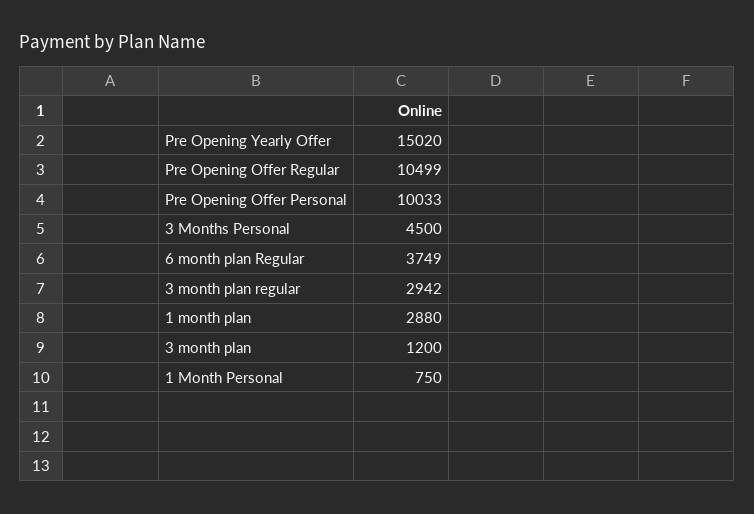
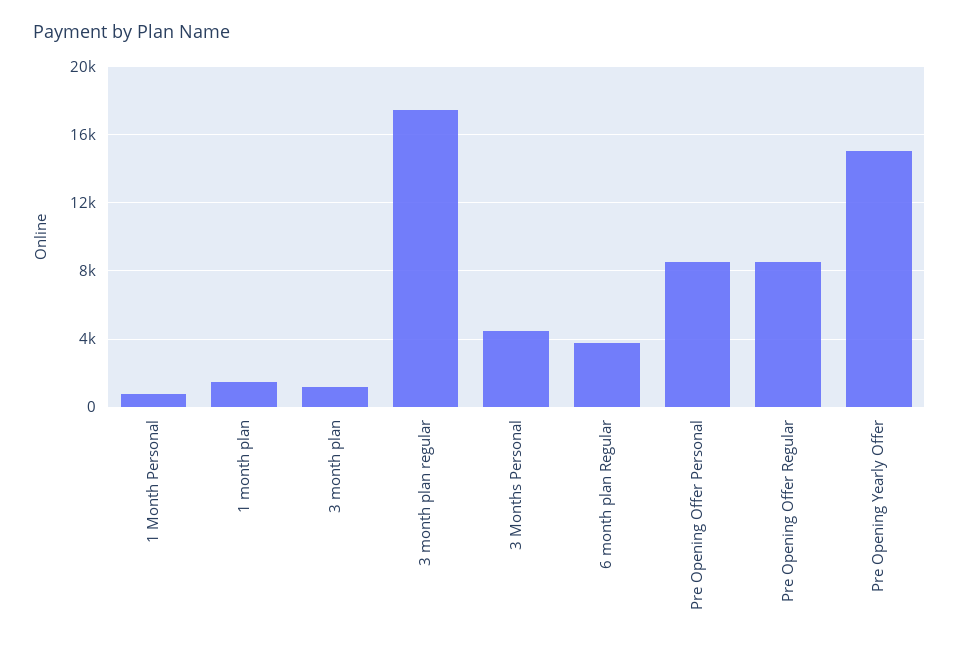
  {
    "Pre Opening Yearly Offer": 15020,
-   "Pre Opening Offer Regular": 10499,
+   "Pre Opening Offer Regular": 8500,
-   "Pre Opening Offer Personal": 10033,
+   "Pre Opening Offer Personal": 8500,
    "3 Months Personal": 4500,
    "6 month plan Regular": 3749,
-   "3 month plan regular": 2942,
+   "3 month plan regular": 17500,
-   "1 month plan": 2880,
+   "1 month plan": 1500,
    "3 month plan": 1200,
    "1 Month Personal": 750
  }

